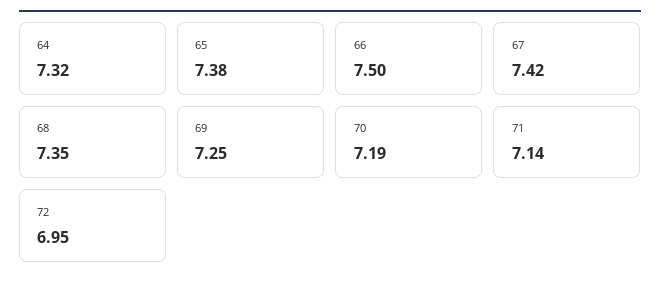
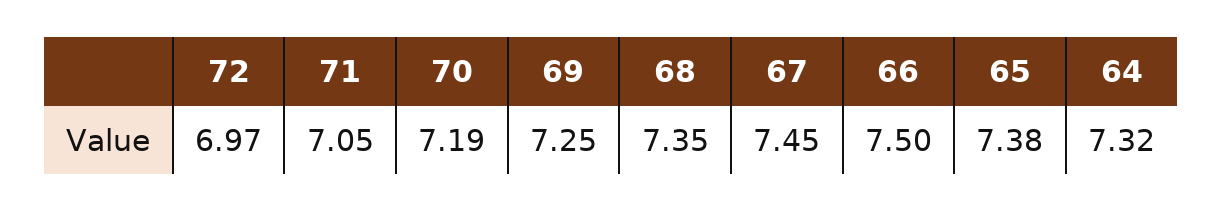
  {
    "64": 7.32,
    "65": 7.38,
    "66": 7.5,
-   "67": 7.42,
+   "67": 7.45,
    "68": 7.35,
    "69": 7.25,
    "70": 7.19,
-   "71": 7.14,
+   "71": 7.05,
-   "72": 6.95
+   "72": 6.97
  }

